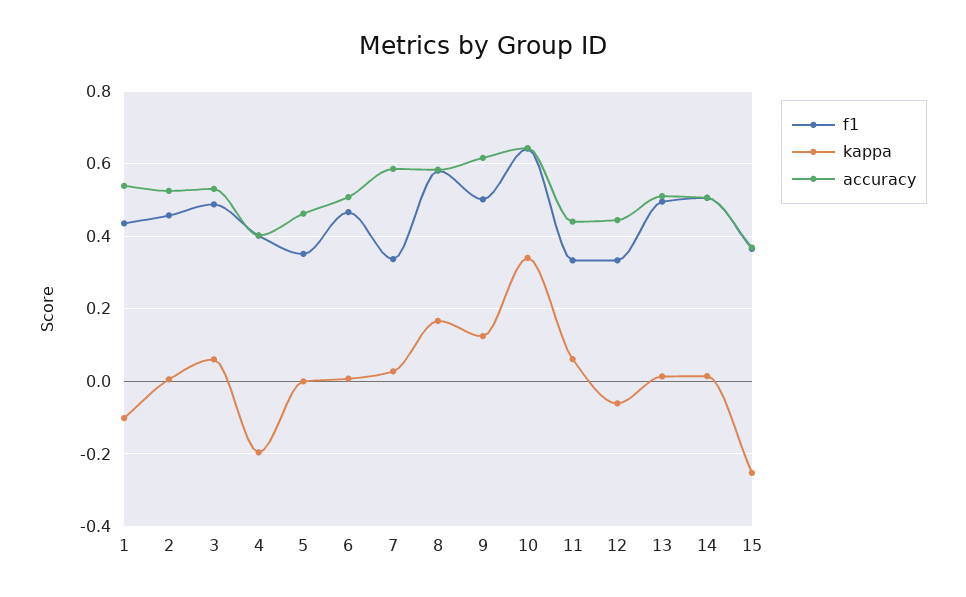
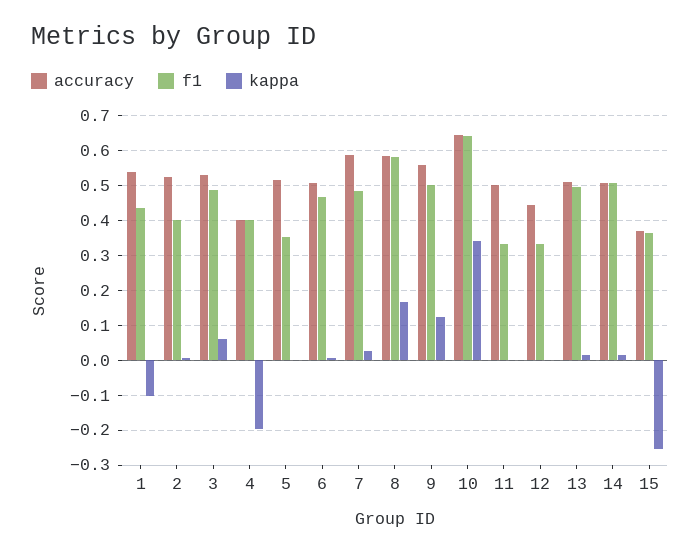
  {
    "f1": {
      "1": 0.44,
-     "2": 0.46,
+     "2": 0.4,
      "3": 0.48,
      "4": 0.4,
      "5": 0.36,
      "6": 0.46,
-     "7": 0.34,
+     "7": 0.48,
      "8": 0.58,
      "9": 0.5,
      "10": 0.64,
      "11": 0.34,
      "12": 0.34,
      "13": 0.5,
      "14": 0.5,
      "15": 0.36
    },
    "kappa": {
      "1": -0.1,
      "2": 0,
      "3": 0.06,
      "4": -0.2,
      "5": 0,
      "6": 0,
      "7": 0.02,
      "8": 0.16,
      "9": 0.12,
      "10": 0.34,
-     "11": 0.06,
+     "11": 0,
-     "12": -0.06,
+     "12": 0,
      "13": 0.02,
      "14": 0.02,
      "15": -0.26
    },
    "accuracy": {
      "1": 0.54,
      "2": 0.52,
      "3": 0.54,
      "4": 0.4,
-     "5": 0.46,
+     "5": 0.52,
      "6": 0.5,
      "7": 0.58,
      "8": 0.58,
-     "9": 0.62,
+     "9": 0.56,
      "10": 0.64,
-     "11": 0.44,
+     "11": 0.5,
      "12": 0.44,
      "13": 0.52,
      "14": 0.5,
      "15": 0.36
    }
  }

